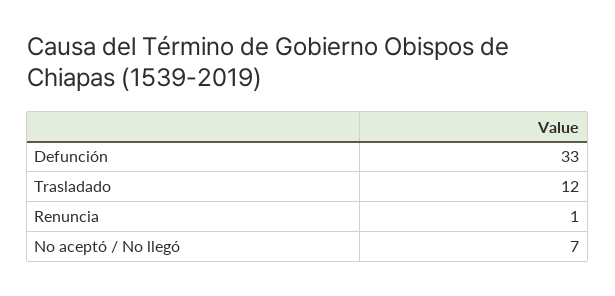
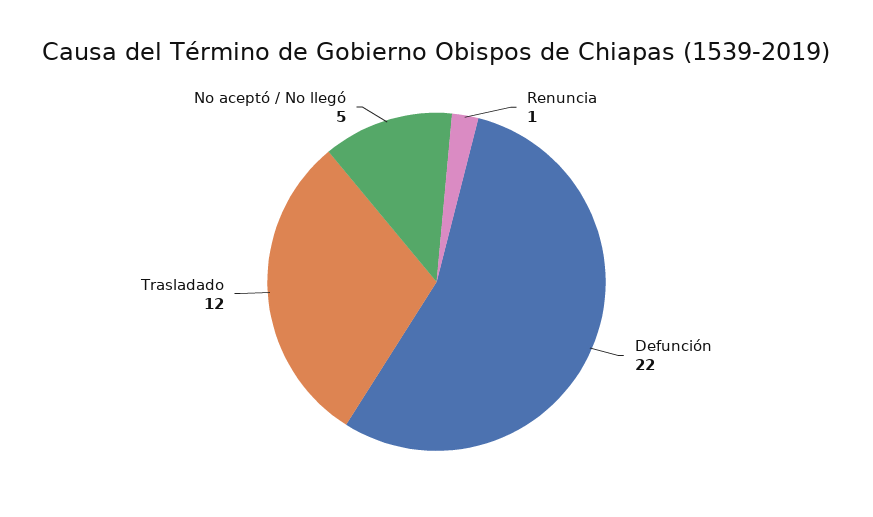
  {
-   "Defunción": 33,
+   "Defunción": 22,
    "Trasladado": 12,
    "Renuncia": 1,
-   "No aceptó / No llegó": 7
+   "No aceptó / No llegó": 5
  }

